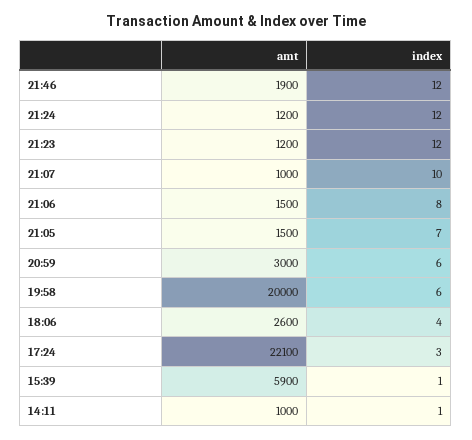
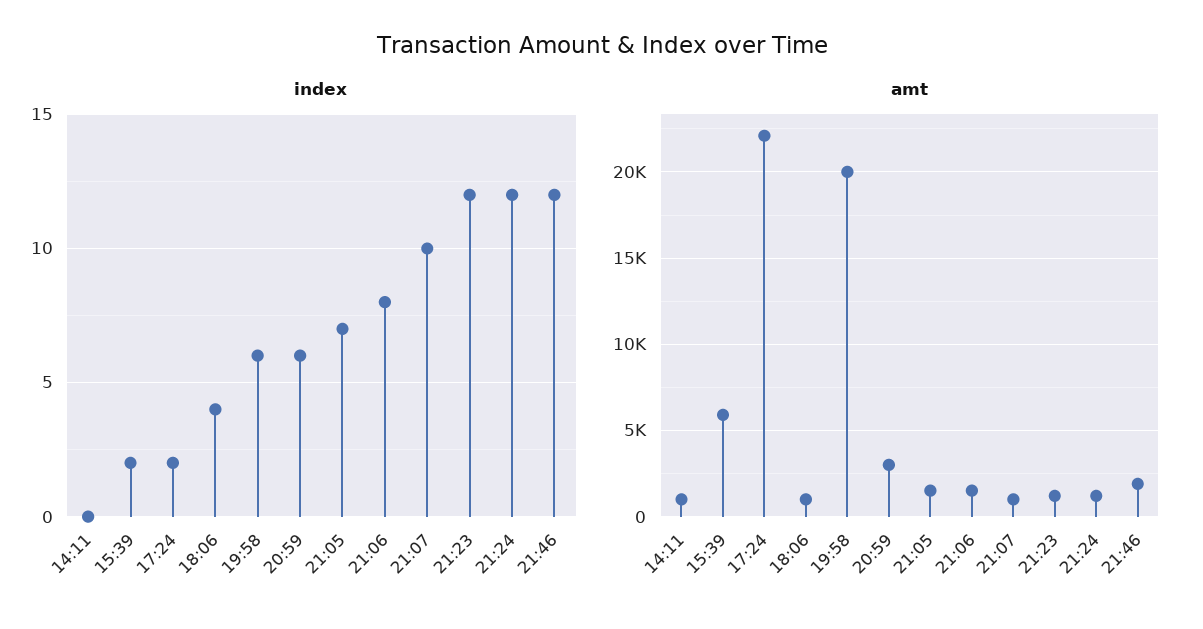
  {
    "amt": {
      "21:46": 1900,
      "21:24": 1200,
      "21:23": 1200,
      "21:07": 1000,
      "21:06": 1500,
      "21:05": 1500,
      "20:59": 3000,
      "19:58": 20000,
-     "18:06": 2600,
+     "18:06": 1000,
      "17:24": 22100,
      "15:39": 5900,
      "14:11": 1000
    },
    "index": {
      "21:46": 12,
      "21:24": 12,
      "21:23": 12,
      "21:07": 10,
      "21:06": 8,
      "21:05": 7,
      "20:59": 6,
      "19:58": 6,
      "18:06": 4,
-     "17:24": 3,
+     "17:24": 2,
-     "15:39": 1,
+     "15:39": 2,
-     "14:11": 1
+     "14:11": 0
    }
  }

